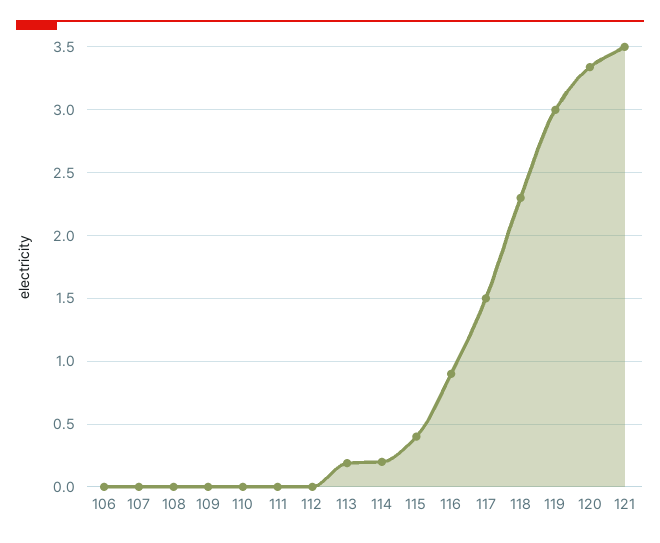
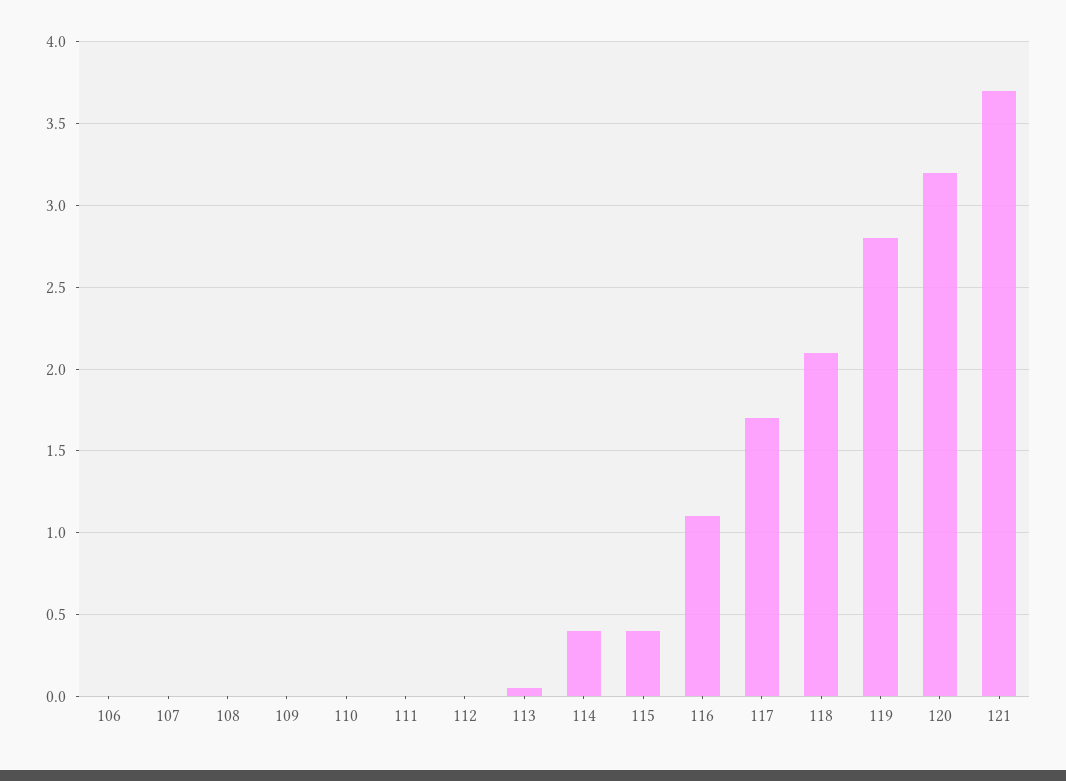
  {
    "106": 0,
    "107": 0,
    "108": 0,
    "109": 0,
    "110": 0,
    "111": 0,
    "112": 0,
-   "113": 0.2,
+   "113": 0.05,
-   "114": 0.2,
+   "114": 0.4,
    "115": 0.4,
-   "116": 0.9,
+   "116": 1.1,
-   "117": 1.5,
+   "117": 1.7,
-   "118": 2.3,
+   "118": 2.1,
-   "119": 3,
+   "119": 2.8,
-   "120": 3.35,
+   "120": 3.2,
-   "121": 3.5
+   "121": 3.7
  }

